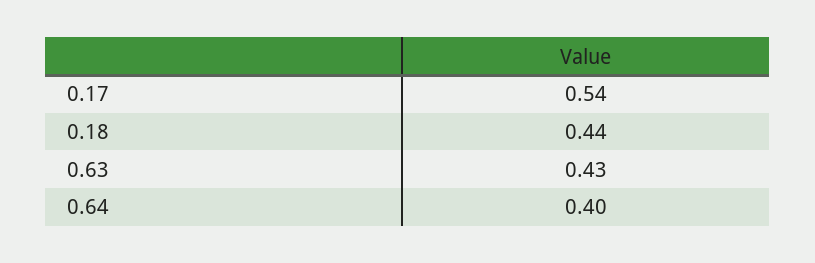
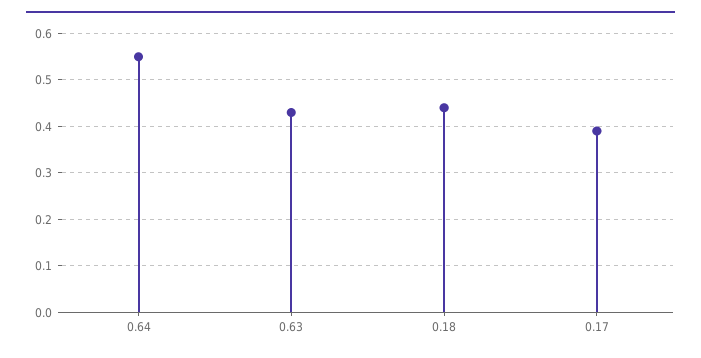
  {
-   "0.17": 0.54,
+   "0.17": 0.4,
    "0.18": 0.44,
    "0.63": 0.43,
-   "0.64": 0.4
+   "0.64": 0.55
  }

